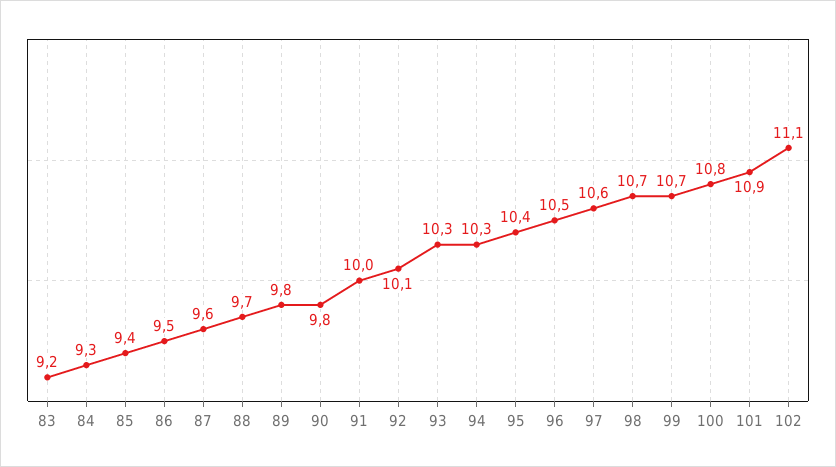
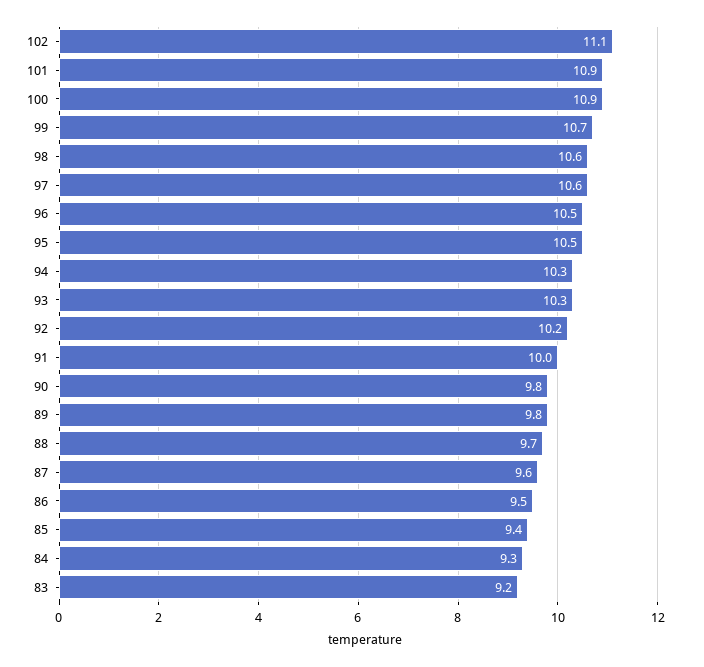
  {
    "83": 9.2,
    "84": 9.3,
    "85": 9.4,
    "86": 9.5,
    "87": 9.6,
    "88": 9.7,
    "89": 9.8,
    "90": 9.8,
    "91": 10,
-   "92": 10.1,
+   "92": 10.2,
    "93": 10.3,
    "94": 10.3,
-   "95": 10.4,
+   "95": 10.5,
    "96": 10.5,
    "97": 10.6,
-   "98": 10.7,
+   "98": 10.6,
    "99": 10.7,
-   "100": 10.8,
+   "100": 10.9,
    "101": 10.9,
    "102": 11.1
  }

